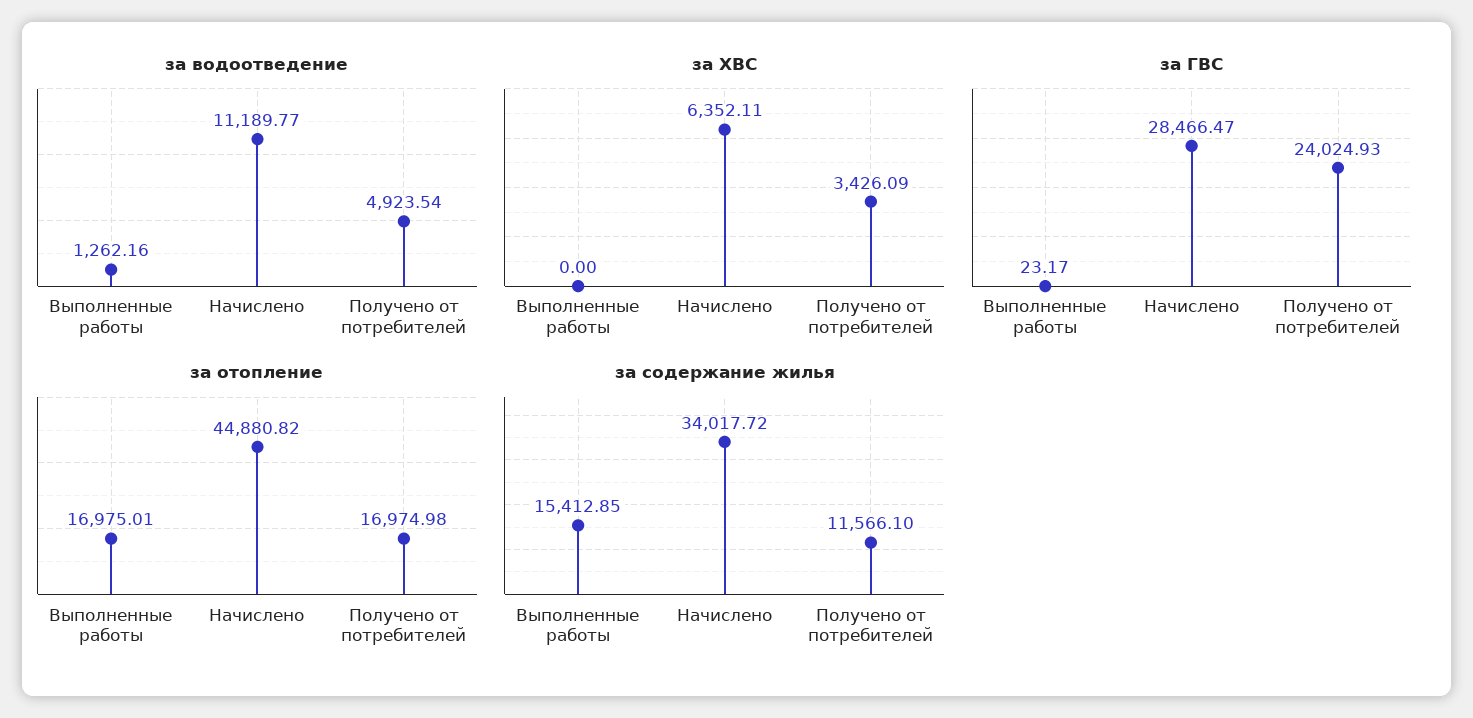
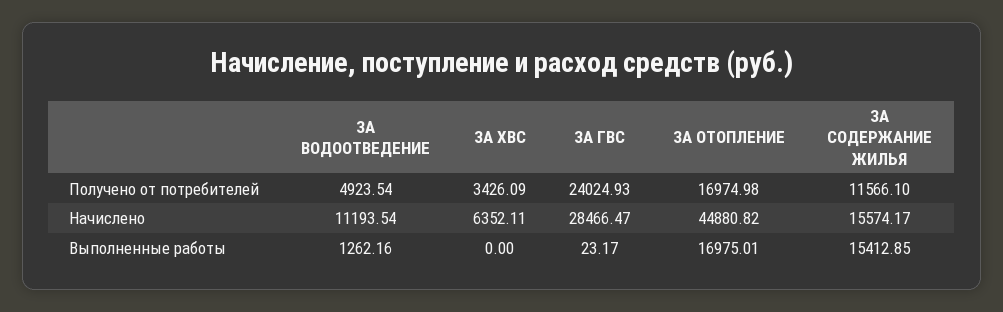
  {
    "за водоотведение": {
      "Выполненные работы": 1262.16,
-     "Начислено": 11189.77,
+     "Начислено": 11193.54,
      "Получено от потребителей": 4923.54
    },
    "за ХВС": {
      "Выполненные работы": 0,
      "Начислено": 6352.11,
      "Получено от потребителей": 3426.09
    },
    "за ГВС": {
      "Выполненные работы": 23.17,
      "Начислено": 28466.47,
      "Получено от потребителей": 24024.93
    },
    "за отопление": {
      "Выполненные работы": 16975.01,
      "Начислено": 44880.82,
      "Получено от потребителей": 16974.98
    },
    "за содержание жилья": {
      "Выполненные работы": 15412.85,
-     "Начислено": 34017.72,
+     "Начислено": 15574.17,
      "Получено от потребителей": 11566.1
    }
  }

